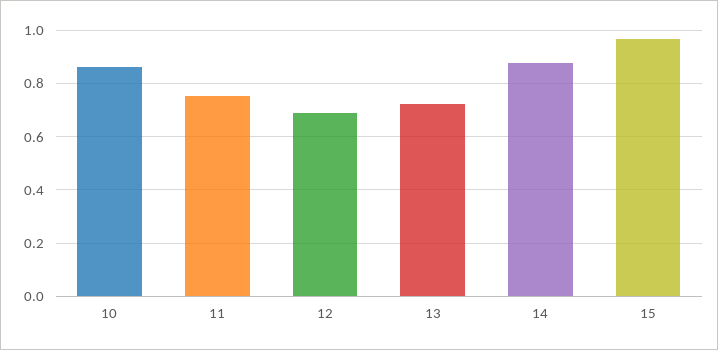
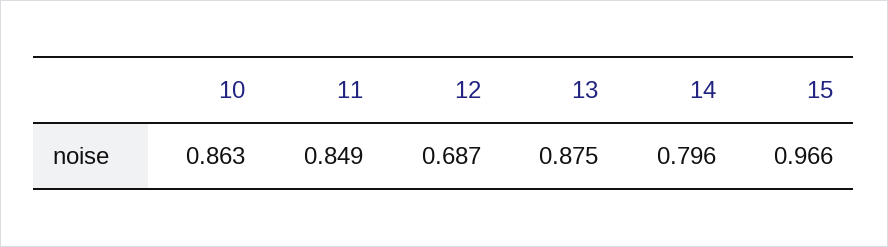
  {
    "10": 0.863,
-   "11": 0.75,
+   "11": 0.849,
    "12": 0.687,
-   "13": 0.725,
+   "13": 0.875,
-   "14": 0.875,
+   "14": 0.796,
    "15": 0.966
  }

